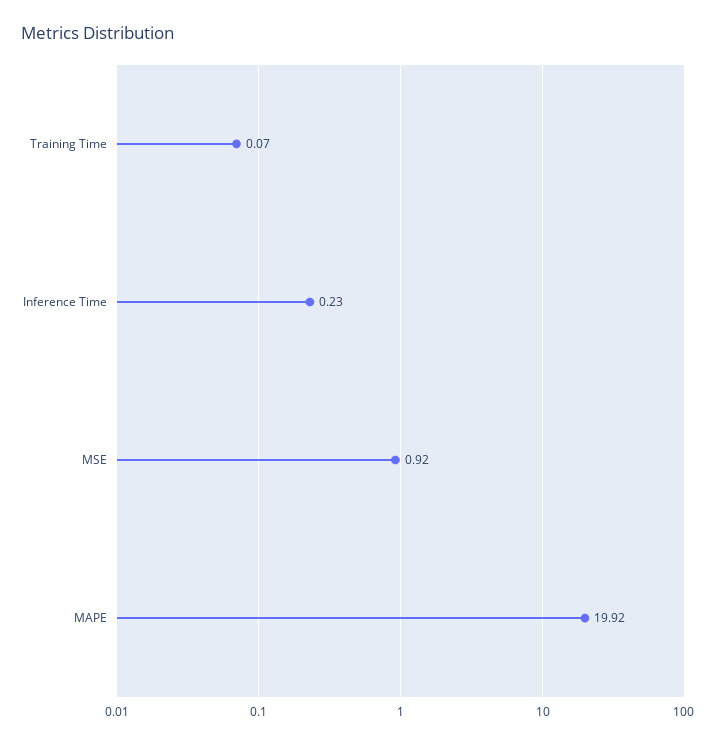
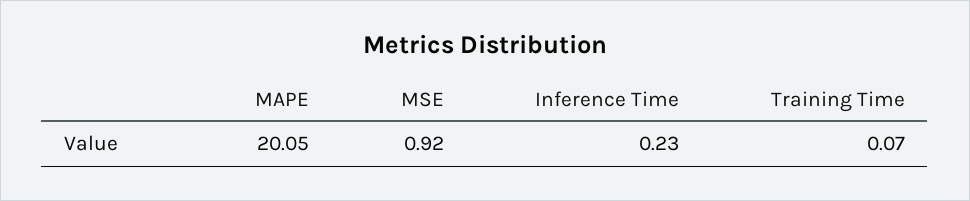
  {
    "Training Time": 0.07,
    "Inference Time": 0.23,
    "MSE": 0.92,
-   "MAPE": 19.92
+   "MAPE": 20.05
  }

